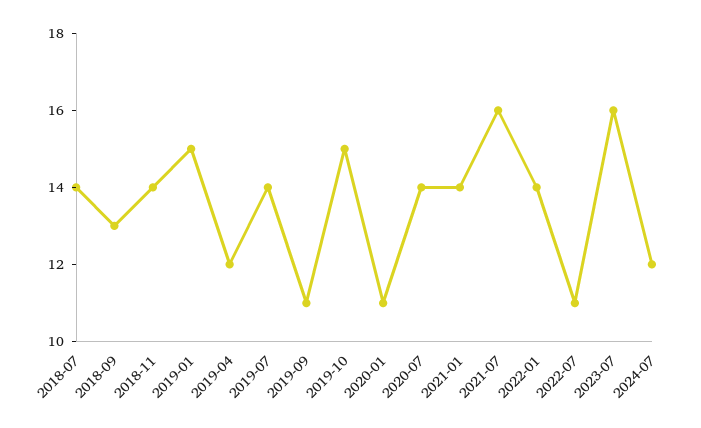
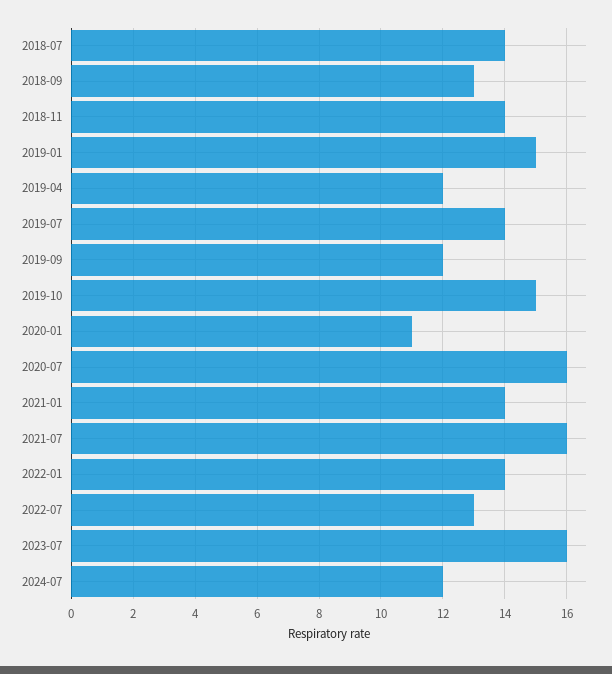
  {
    "2018-07": 14,
    "2018-09": 13,
    "2018-11": 14,
    "2019-01": 15,
    "2019-04": 12,
    "2019-07": 14,
-   "2019-09": 11,
+   "2019-09": 12,
    "2019-10": 15,
    "2020-01": 11,
-   "2020-07": 14,
+   "2020-07": 16,
    "2021-01": 14,
    "2021-07": 16,
    "2022-01": 14,
-   "2022-07": 11,
+   "2022-07": 13,
    "2023-07": 16,
    "2024-07": 12
  }

